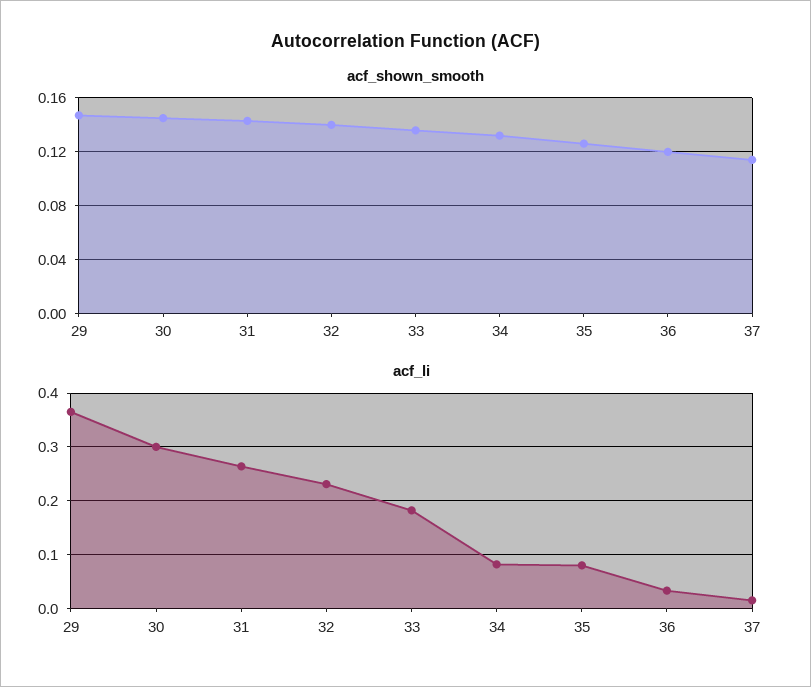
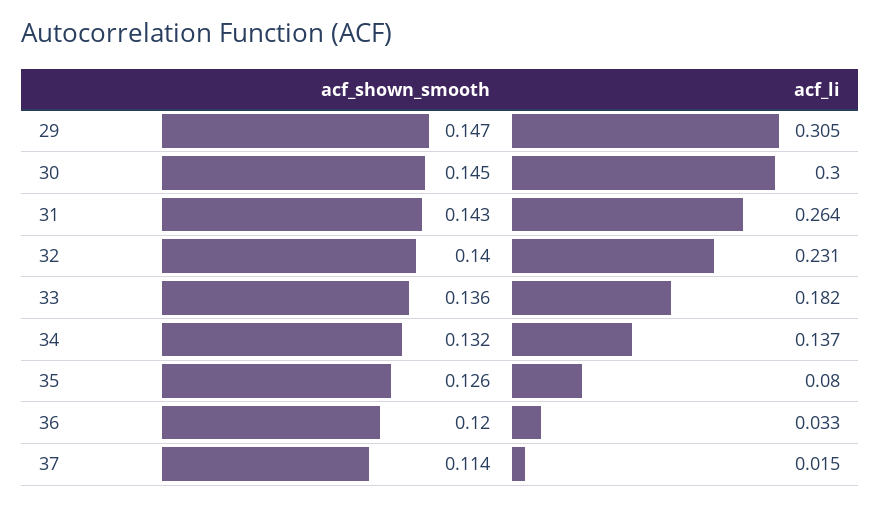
  {
    "acf_shown_smooth": {
      "29": 0.147,
      "30": 0.145,
      "31": 0.143,
      "32": 0.14,
      "33": 0.136,
      "34": 0.132,
      "35": 0.126,
      "36": 0.12,
      "37": 0.114
    },
    "acf_li": {
-     "29": 0.36,
+     "29": 0.305,
      "30": 0.3,
      "31": 0.264,
      "32": 0.231,
      "33": 0.182,
-     "34": 0.08,
+     "34": 0.137,
      "35": 0.08,
      "36": 0.033,
      "37": 0.015
    }
  }

